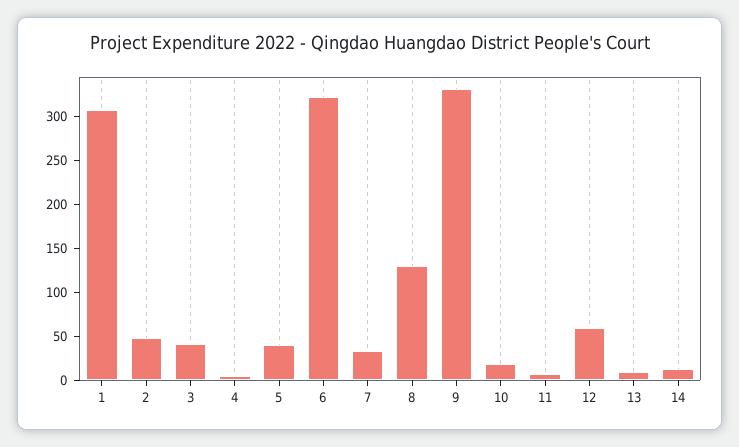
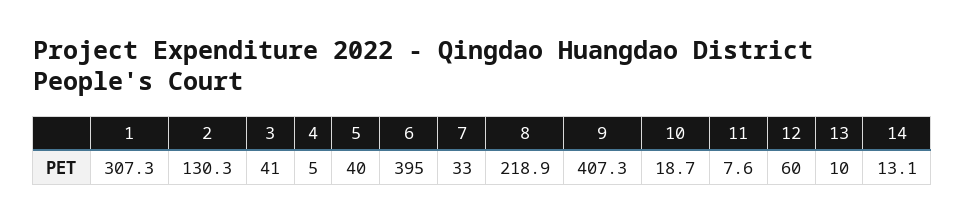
  {
    "1": 307.3,
-   "2": 50,
+   "2": 130.3,
    "3": 41,
    "4": 5,
    "5": 40,
-   "6": 320,
+   "6": 395,
    "7": 33,
-   "8": 130,
+   "8": 218.9,
-   "9": 330,
+   "9": 407.3,
    "10": 18.7,
    "11": 7.6,
    "12": 60,
    "13": 10,
    "14": 13.1
  }

